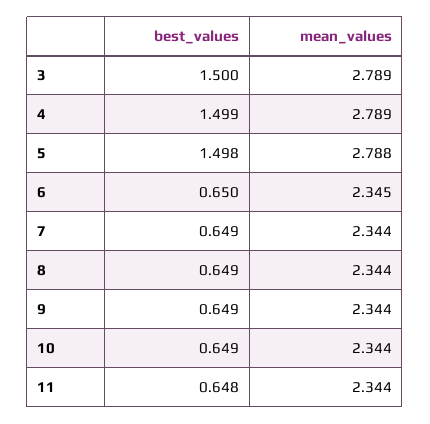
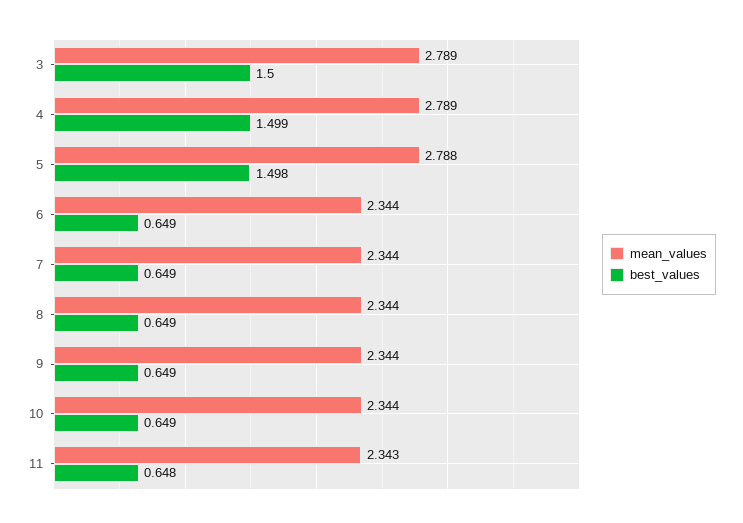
  {
    "best_values": {
      "3": 1.5,
      "4": 1.499,
      "5": 1.498,
-     "6": 0.65,
+     "6": 0.649,
      "7": 0.649,
      "8": 0.649,
      "9": 0.649,
      "10": 0.649,
      "11": 0.648
    },
    "mean_values": {
      "3": 2.789,
      "4": 2.789,
      "5": 2.788,
-     "6": 2.345,
+     "6": 2.344,
      "7": 2.344,
      "8": 2.344,
      "9": 2.344,
      "10": 2.344,
-     "11": 2.344
+     "11": 2.343
    }
  }

